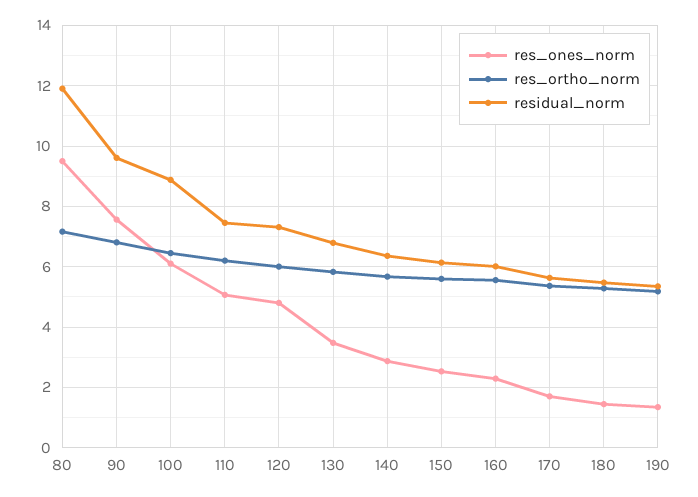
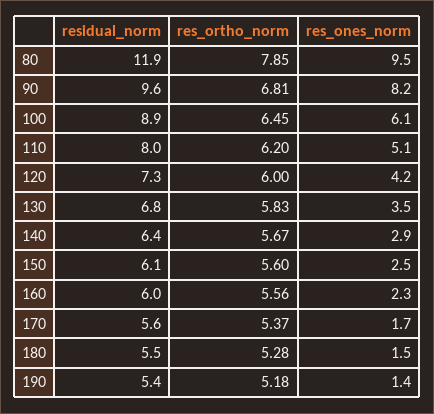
  {
    "res_ones_norm": {
      "80": 9.5,
-     "90": 7.6,
+     "90": 8.2,
      "100": 6.1,
      "110": 5.1,
-     "120": 4.8,
+     "120": 4.2,
      "130": 3.5,
      "140": 2.9,
      "150": 2.5,
      "160": 2.3,
      "170": 1.7,
      "180": 1.5,
      "190": 1.4
    },
    "res_ortho_norm": {
-     "80": 7.2,
+     "80": 7.85,
      "90": 6.81,
      "100": 6.45,
      "110": 6.2,
      "120": 6,
      "130": 5.83,
      "140": 5.67,
      "150": 5.6,
      "160": 5.56,
      "170": 5.37,
      "180": 5.28,
      "190": 5.18
    },
    "residual_norm": {
      "80": 11.9,
      "90": 9.6,
      "100": 8.9,
-     "110": 7.4,
+     "110": 8,
      "120": 7.3,
      "130": 6.8,
      "140": 6.4,
      "150": 6.1,
      "160": 6,
      "170": 5.6,
      "180": 5.5,
      "190": 5.4
    }
  }

